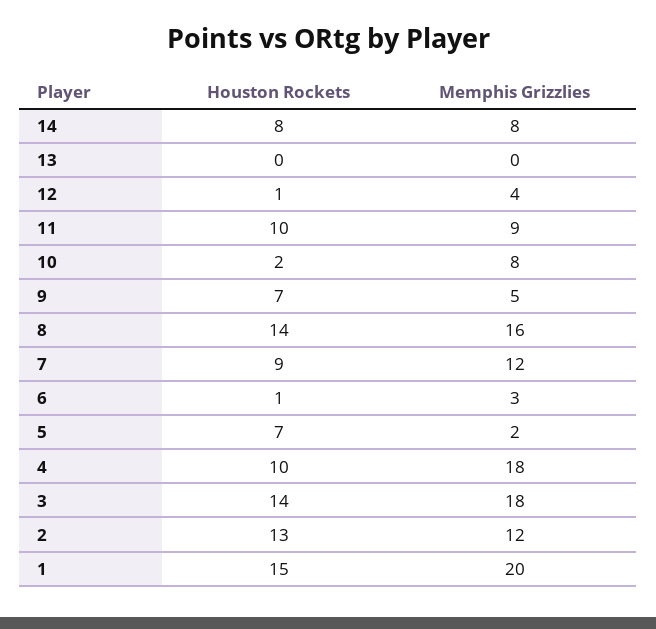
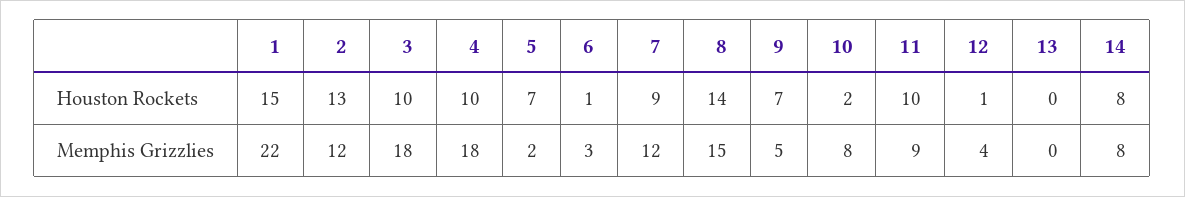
  {
    "Houston Rockets": {
      "14": 8,
      "13": 0,
      "12": 1,
      "11": 10,
      "10": 2,
      "9": 7,
      "8": 14,
      "7": 9,
      "6": 1,
      "5": 7,
      "4": 10,
-     "3": 14,
+     "3": 10,
      "2": 13,
      "1": 15
    },
    "Memphis Grizzlies": {
      "14": 8,
      "13": 0,
      "12": 4,
      "11": 9,
      "10": 8,
      "9": 5,
-     "8": 16,
+     "8": 15,
      "7": 12,
      "6": 3,
      "5": 2,
      "4": 18,
      "3": 18,
      "2": 12,
-     "1": 20
+     "1": 22
    }
  }

